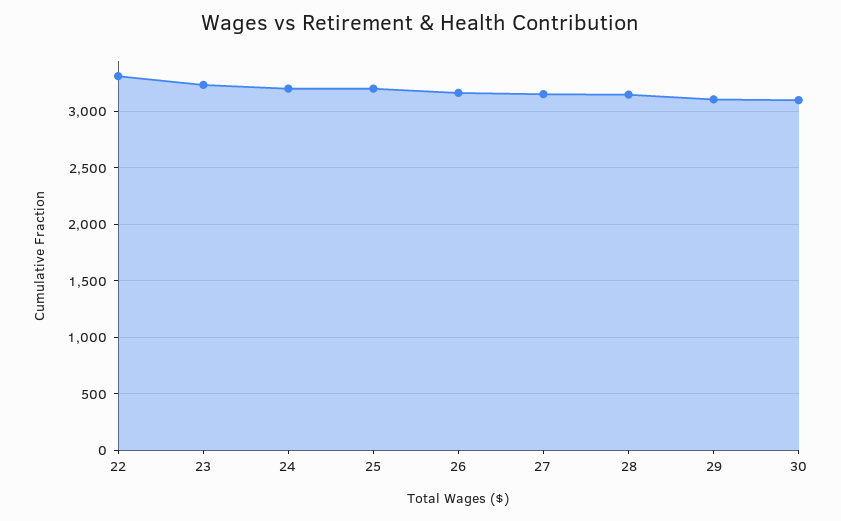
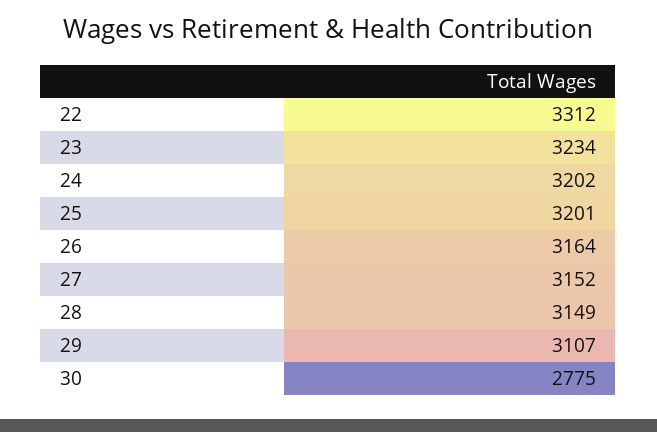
  {
    "22": 3312,
    "23": 3234,
    "24": 3202,
    "25": 3201,
    "26": 3164,
    "27": 3152,
    "28": 3149,
    "29": 3107,
-   "30": 3100
+   "30": 2775
  }

